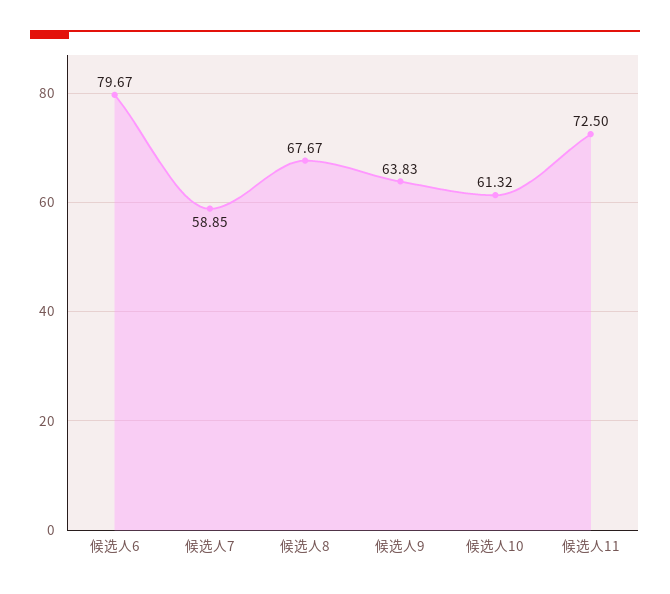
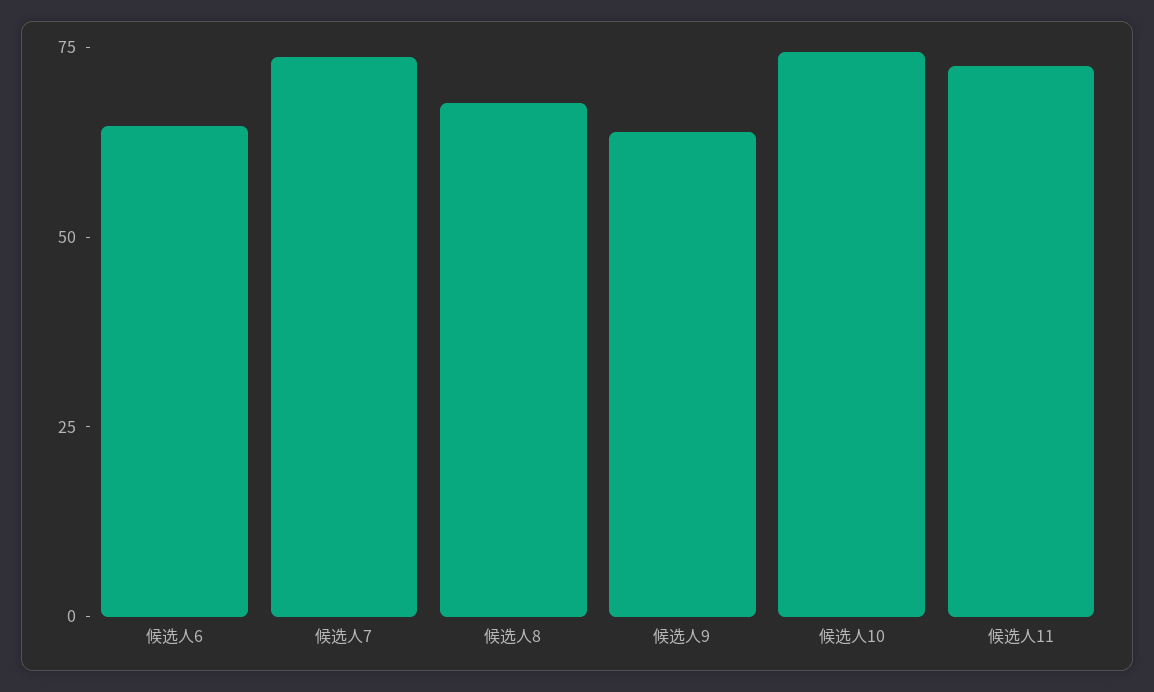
  {
-   "候选人6": 79.67,
+   "候选人6": 65,
-   "候选人7": 58.85,
+   "候选人7": 75,
    "候选人8": 67.67,
    "候选人9": 63.83,
-   "候选人10": 61.32,
+   "候选人10": 75,
    "候选人11": 72.5
  }

